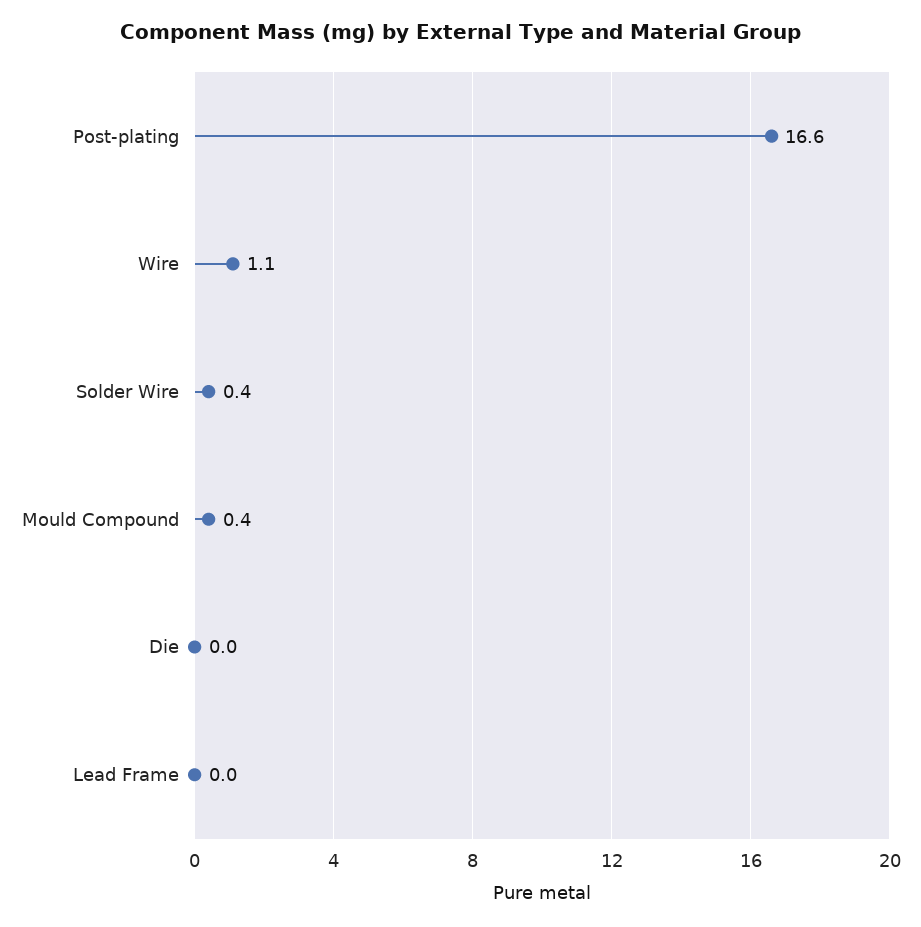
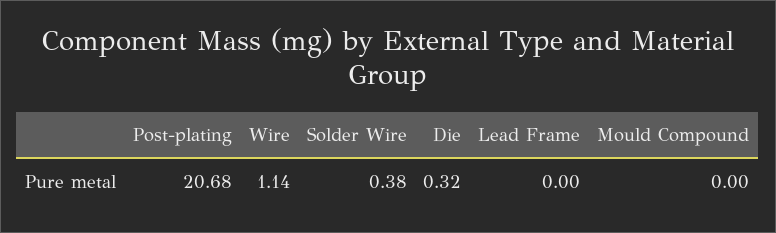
  {
-   "Post-plating": 16.6,
+   "Post-plating": 20.68,
    "Wire": 1.14,
    "Solder Wire": 0.38,
-   "Mould Compound": 0.4,
+   "Mould Compound": 0,
-   "Die": 0,
+   "Die": 0.32,
    "Lead Frame": 0
  }

